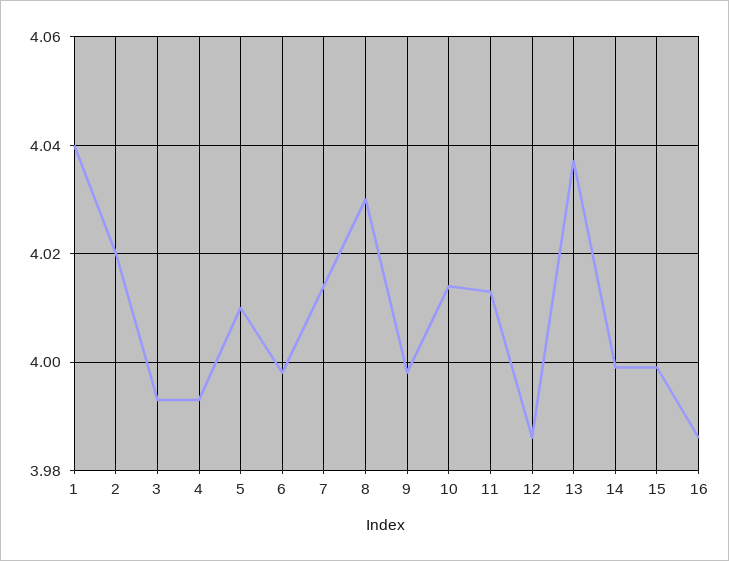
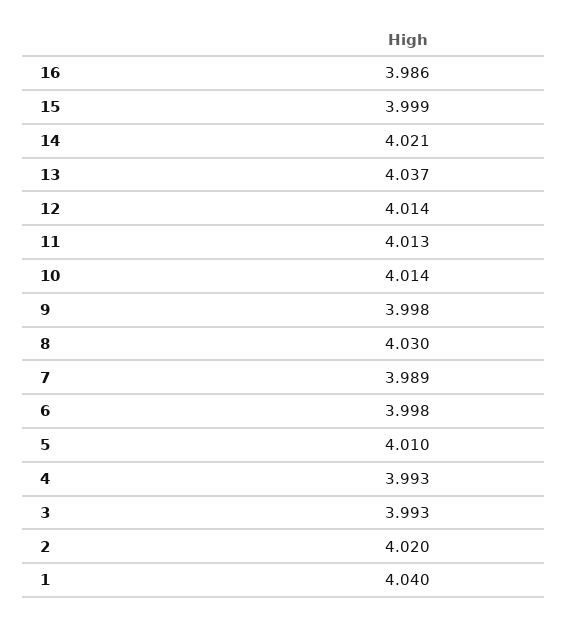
  {
    "1": 4.04,
    "2": 4.02,
    "3": 3.993,
    "4": 3.993,
    "5": 4.01,
    "6": 3.998,
-   "7": 4.015,
+   "7": 3.989,
    "8": 4.03,
    "9": 3.998,
    "10": 4.014,
    "11": 4.013,
-   "12": 3.985,
+   "12": 4.014,
    "13": 4.037,
-   "14": 4,
+   "14": 4.021,
    "15": 3.999,
    "16": 3.986
  }

